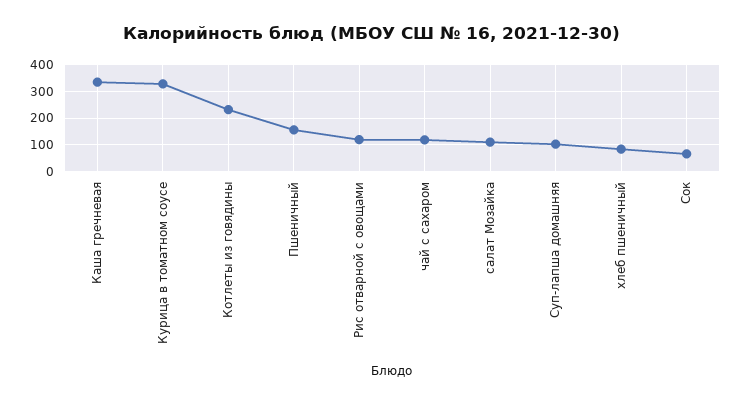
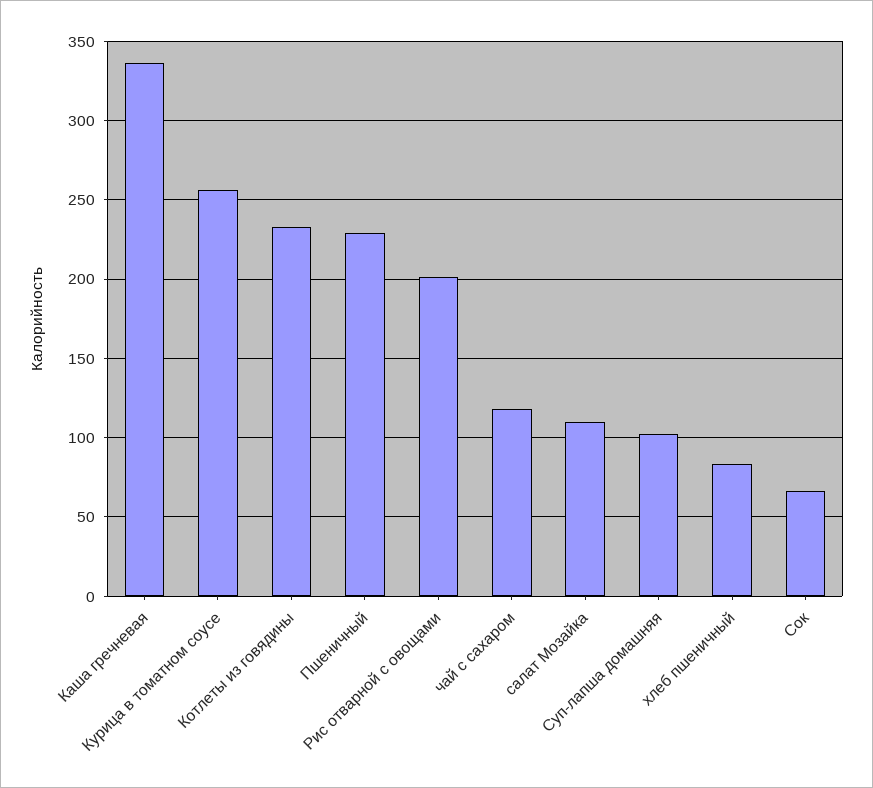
  {
    "Каша гречневая": 335,
-   "Курица в томатном соусе": 325,
+   "Курица в томатном соусе": 255,
    "Котлеты из говядины": 235,
-   "Пшеничный": 150,
+   "Пшеничный": 230,
-   "Рис отварной с овощами": 125,
+   "Рис отварной с овощами": 200,
    "чай с сахаром": 120,
    "салат Мозайка": 110,
    "Суп-лапша домашняя": 100,
    "хлеб пшеничный": 85,
    "Сок": 65
  }

